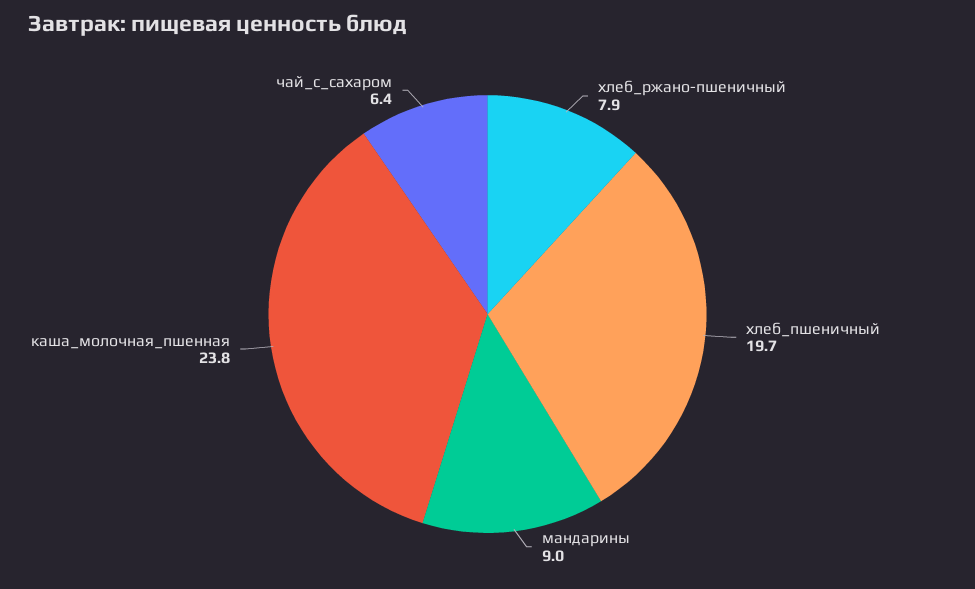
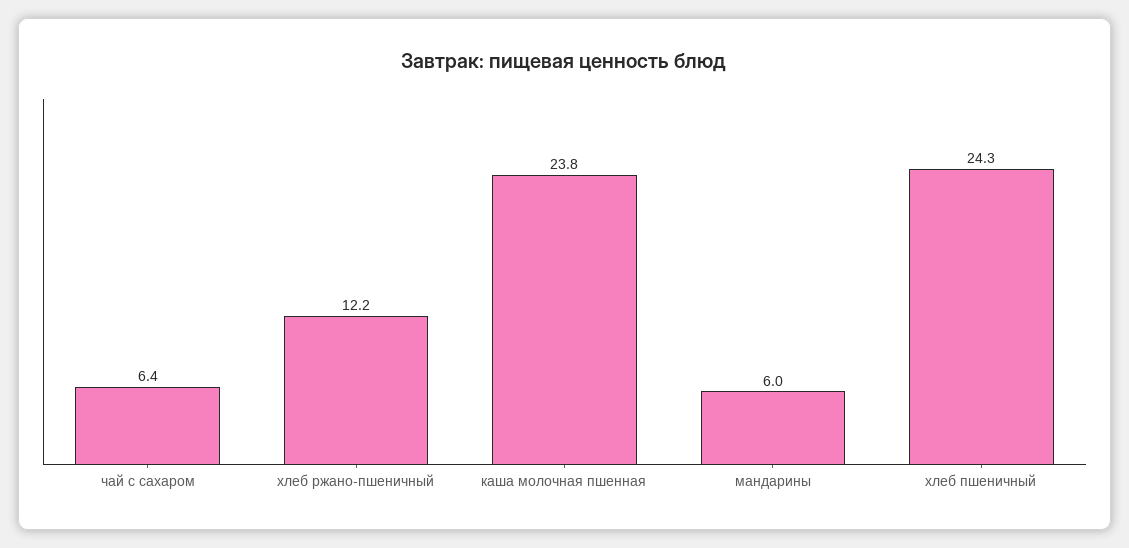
  {
-   "хлеб_ржано-пшеничный": 7.9,
+   "хлеб_ржано-пшеничный": 12.2,
-   "хлеб_пшеничный": 19.7,
+   "хлеб_пшеничный": 24.3,
-   "мандарины": 9,
+   "мандарины": 6,
    "каша_молочная_пшенная": 23.8,
    "чай_с_сахаром": 6.4
  }

